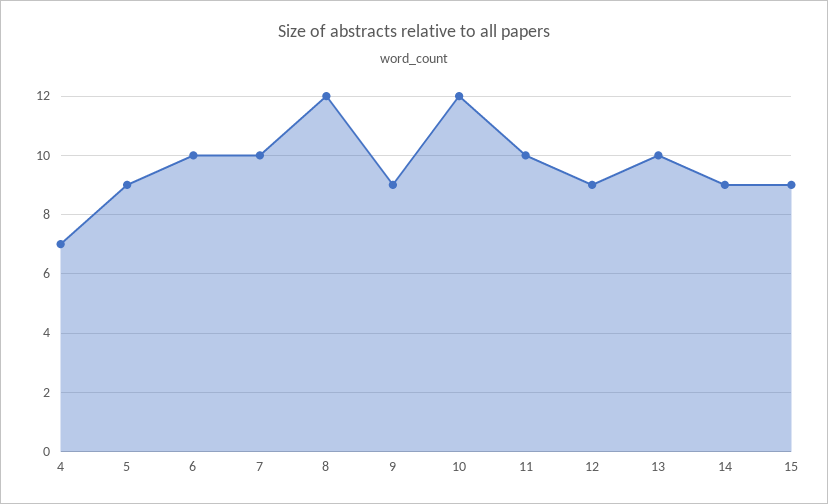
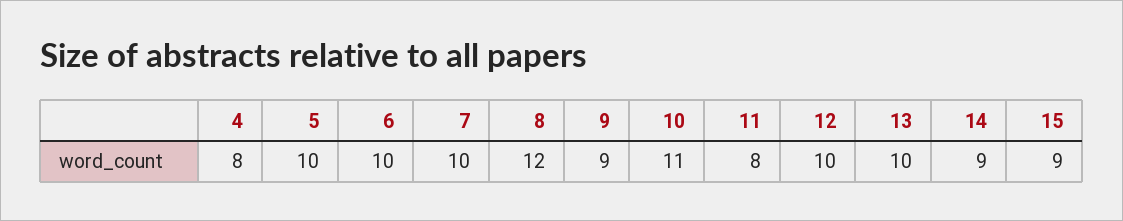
  {
-   "4": 7,
+   "4": 8,
-   "5": 9,
+   "5": 10,
    "6": 10,
    "7": 10,
    "8": 12,
    "9": 9,
-   "10": 12,
+   "10": 11,
-   "11": 10,
+   "11": 8,
-   "12": 9,
+   "12": 10,
    "13": 10,
    "14": 9,
    "15": 9
  }

